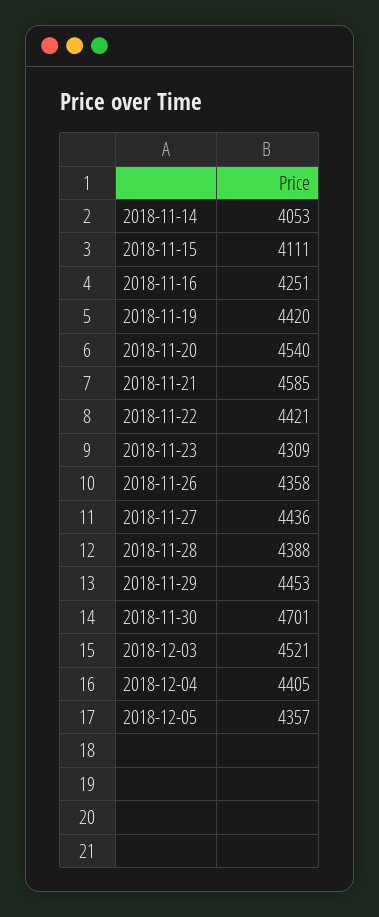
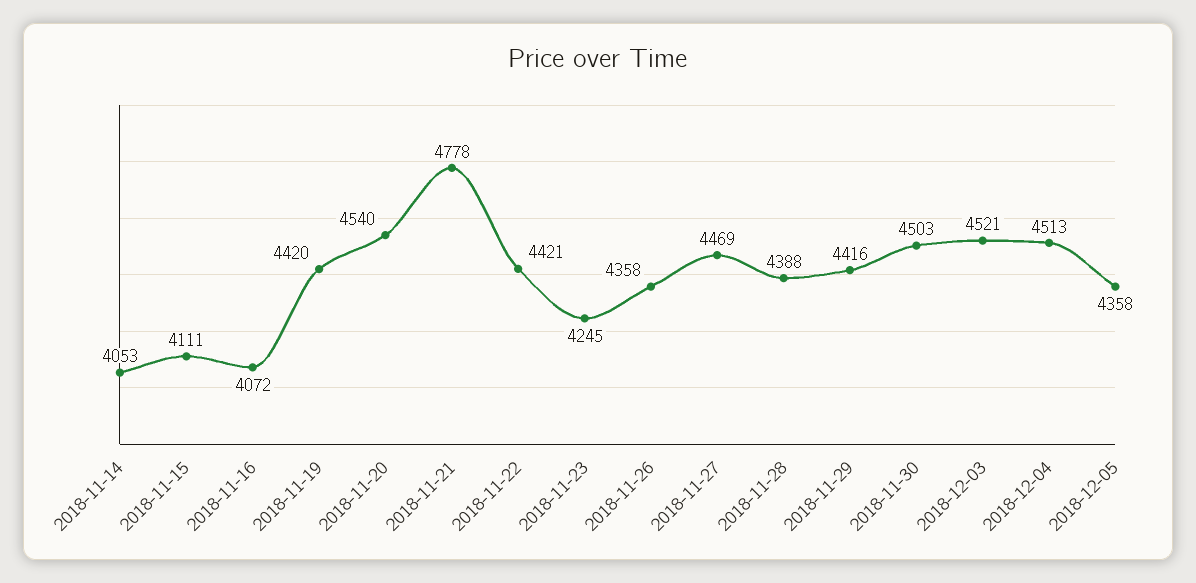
  {
    "2018-11-14": 4053,
    "2018-11-15": 4111,
-   "2018-11-16": 4251,
+   "2018-11-16": 4072,
    "2018-11-19": 4420,
    "2018-11-20": 4540,
-   "2018-11-21": 4585,
+   "2018-11-21": 4778,
    "2018-11-22": 4421,
-   "2018-11-23": 4309,
+   "2018-11-23": 4245,
    "2018-11-26": 4358,
-   "2018-11-27": 4436,
+   "2018-11-27": 4469,
    "2018-11-28": 4388,
-   "2018-11-29": 4453,
+   "2018-11-29": 4416,
-   "2018-11-30": 4701,
+   "2018-11-30": 4503,
    "2018-12-03": 4521,
-   "2018-12-04": 4405,
+   "2018-12-04": 4513,
-   "2018-12-05": 4357
+   "2018-12-05": 4358
  }

